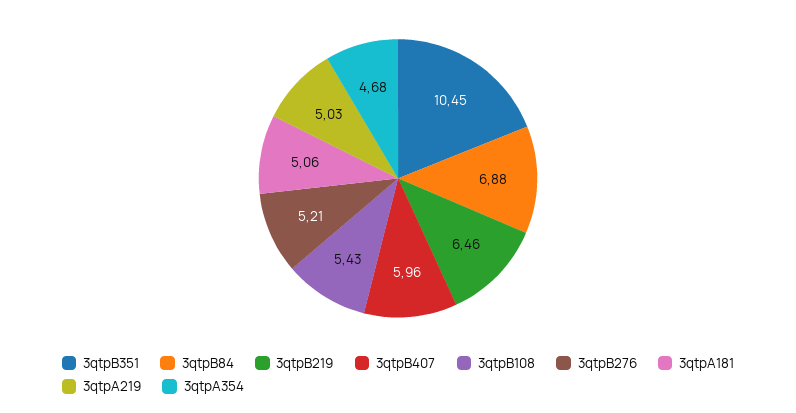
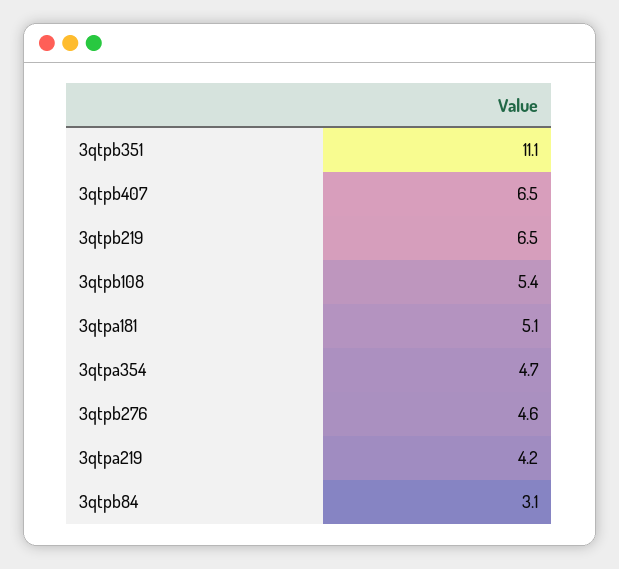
  {
-   "3qtpB351": 10.45,
+   "3qtpB351": 11.1,
-   "3qtpB84": 6.88,
+   "3qtpB84": 3.1,
    "3qtpB219": 6.46,
-   "3qtpB407": 5.96,
+   "3qtpB407": 6.5,
    "3qtpB108": 5.43,
-   "3qtpB276": 5.21,
+   "3qtpB276": 4.6,
    "3qtpA181": 5.06,
-   "3qtpA219": 5.03,
+   "3qtpA219": 4.2,
    "3qtpA354": 4.68
  }

